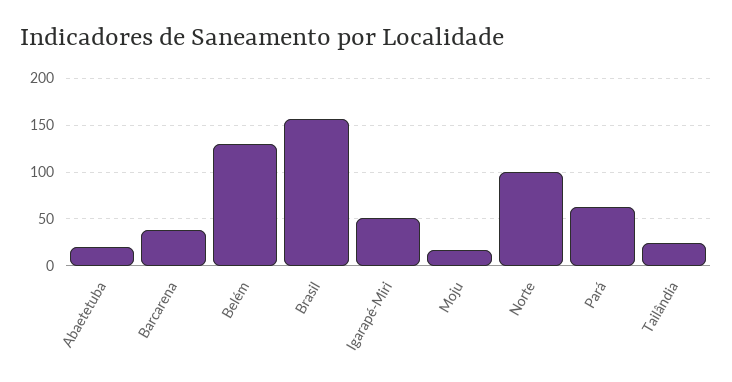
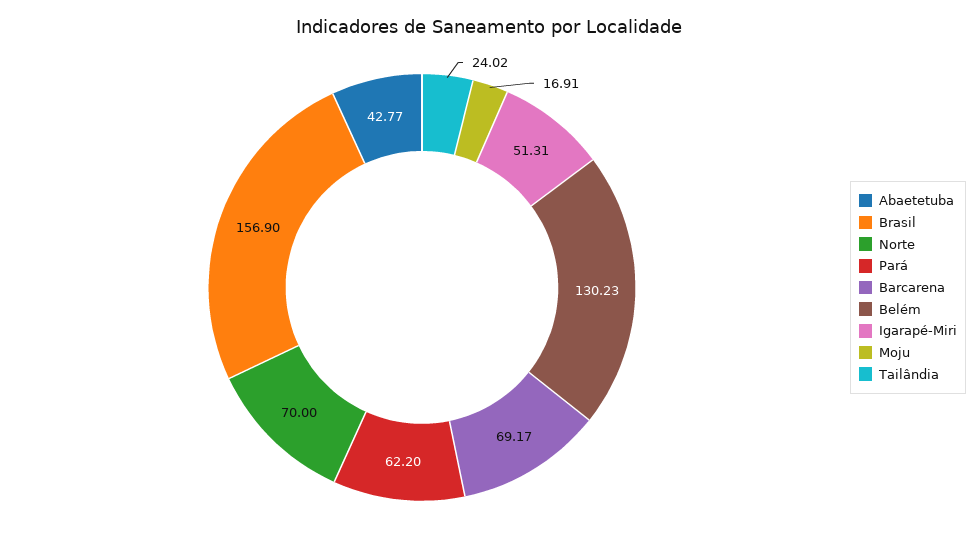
  {
-   "Abaetetuba": 20,
+   "Abaetetuba": 42.77,
-   "Barcarena": 40,
+   "Barcarena": 69.17,
    "Belém": 130.23,
    "Brasil": 156.9,
    "Igarapé-Miri": 51.31,
    "Moju": 16.91,
-   "Norte": 100,
+   "Norte": 70,
    "Pará": 62.2,
    "Tailândia": 24.02
  }

